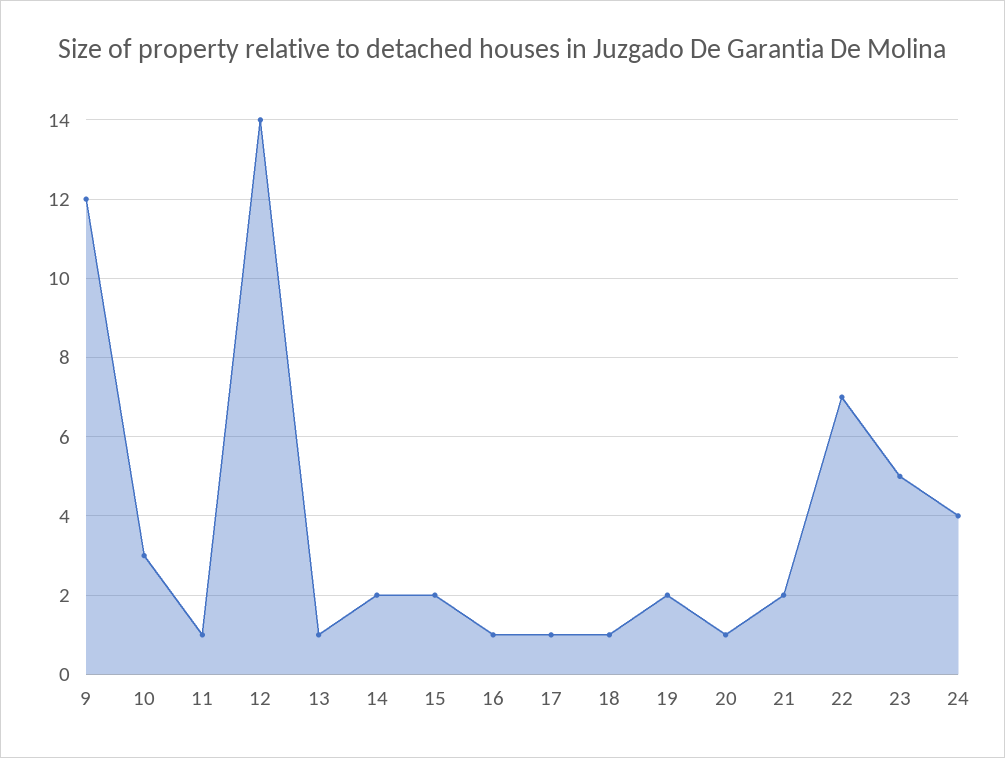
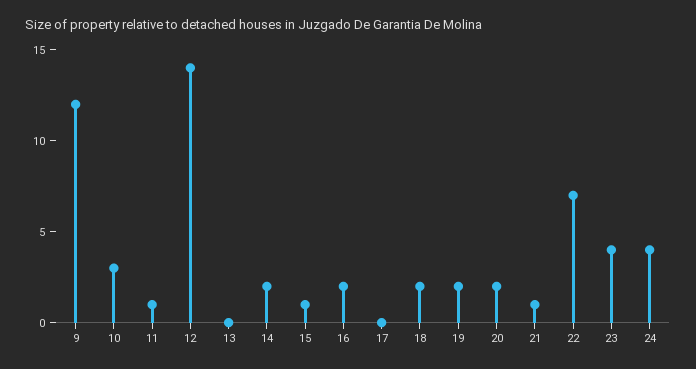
  {
    "9": 12,
    "10": 3,
    "11": 1,
    "12": 14,
-   "13": 1,
+   "13": 0,
    "14": 2,
-   "15": 2,
+   "15": 1,
-   "16": 1,
+   "16": 2,
-   "17": 1,
+   "17": 0,
-   "18": 1,
+   "18": 2,
    "19": 2,
-   "20": 1,
+   "20": 2,
-   "21": 2,
+   "21": 1,
    "22": 7,
-   "23": 5,
+   "23": 4,
    "24": 4
  }

